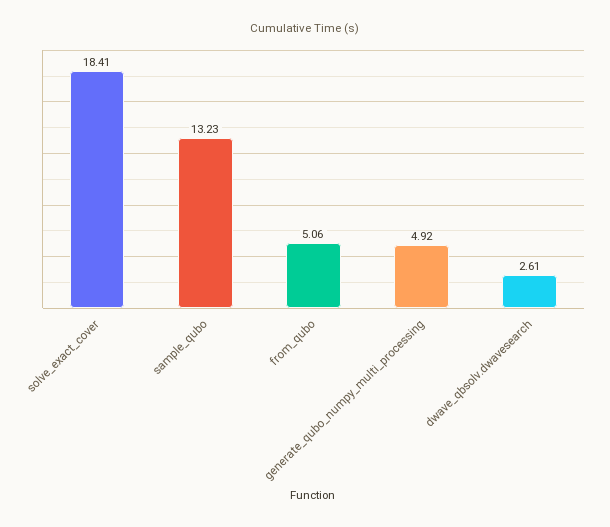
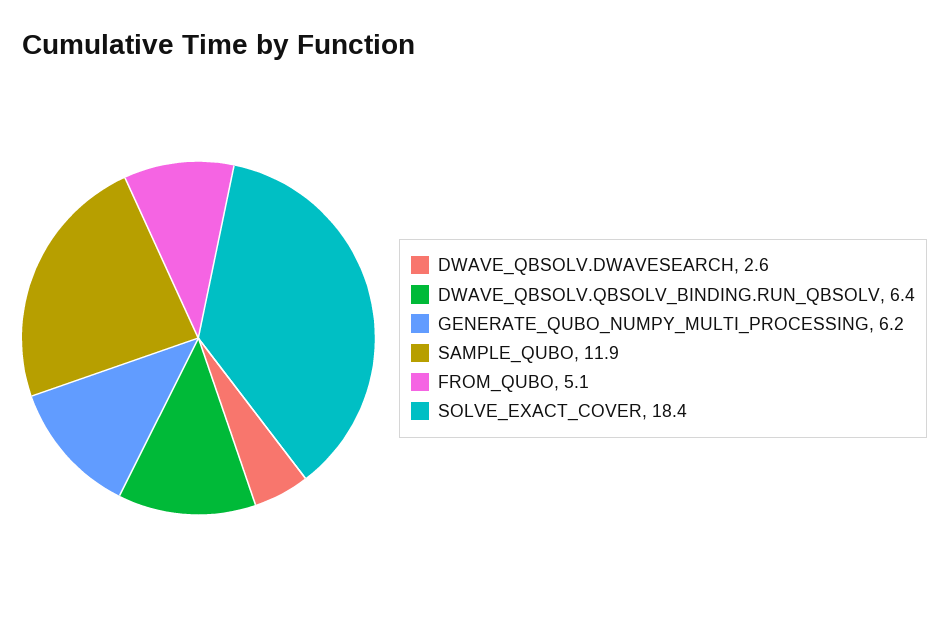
  {
    "solve_exact_cover": 18.41,
-   "sample_qubo": 13.23,
+   "sample_qubo": 11.9,
    "from_qubo": 5.06,
-   "generate_qubo_numpy_multi_processing": 4.92,
+   "generate_qubo_numpy_multi_processing": 6.2,
-   "dwave_qbsolv.dwavesearch": 2.61
+   "dwave_qbsolv.dwavesearch": 2.61,
+   "DWAVE_QBSOLV.QBSOLV_BINDING.RUN_QBSOLV": 6.4
  }

